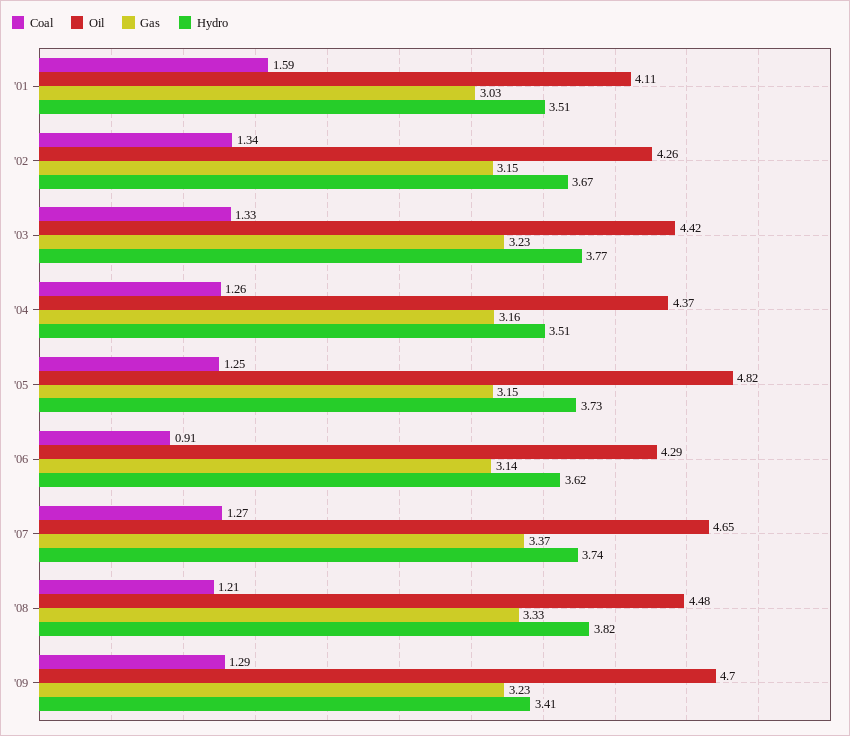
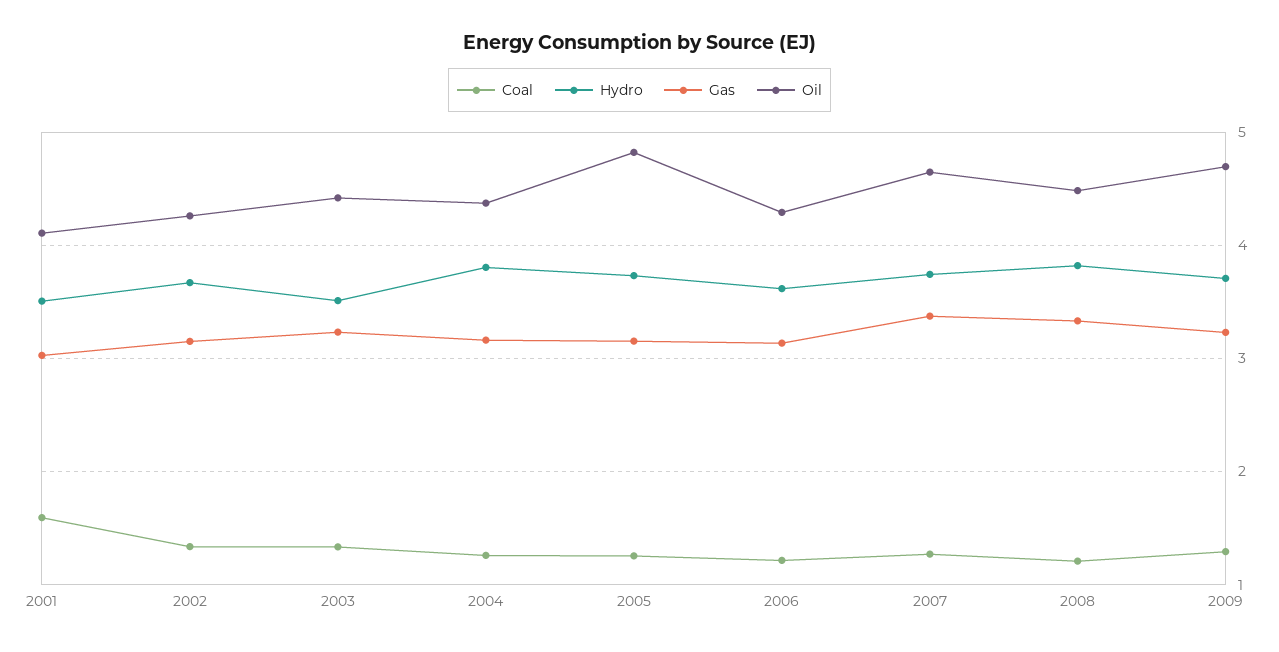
  {
    "Coal": {
      "'01": 1.59,
      "'02": 1.34,
      "'03": 1.33,
      "'04": 1.26,
      "'05": 1.25,
-     "'06": 0.91,
+     "'06": 1.2,
      "'07": 1.27,
      "'08": 1.21,
      "'09": 1.29
    },
    "Oil": {
      "'01": 4.11,
      "'02": 4.26,
      "'03": 4.42,
      "'04": 4.37,
      "'05": 4.82,
      "'06": 4.29,
      "'07": 4.65,
      "'08": 4.48,
      "'09": 4.7
    },
    "Gas": {
      "'01": 3.03,
      "'02": 3.15,
      "'03": 3.23,
      "'04": 3.16,
      "'05": 3.15,
      "'06": 3.14,
      "'07": 3.37,
      "'08": 3.33,
      "'09": 3.23
    },
    "Hydro": {
      "'01": 3.51,
      "'02": 3.67,
-     "'03": 3.77,
+     "'03": 3.5,
-     "'04": 3.51,
+     "'04": 3.8,
      "'05": 3.73,
      "'06": 3.62,
      "'07": 3.74,
      "'08": 3.82,
-     "'09": 3.41
+     "'09": 3.7
    }
  }

